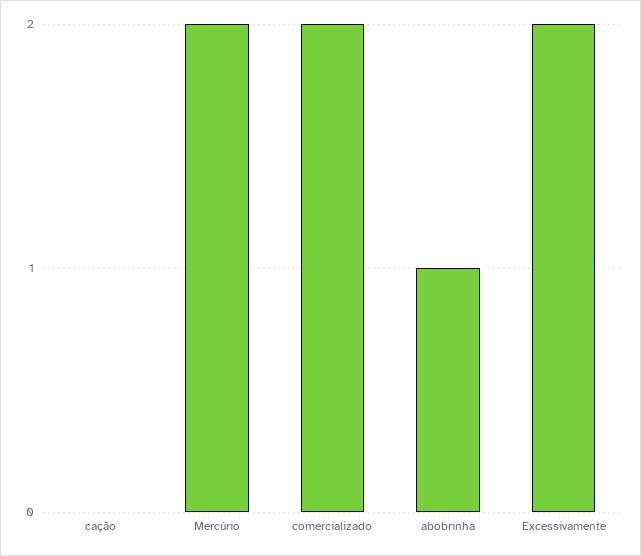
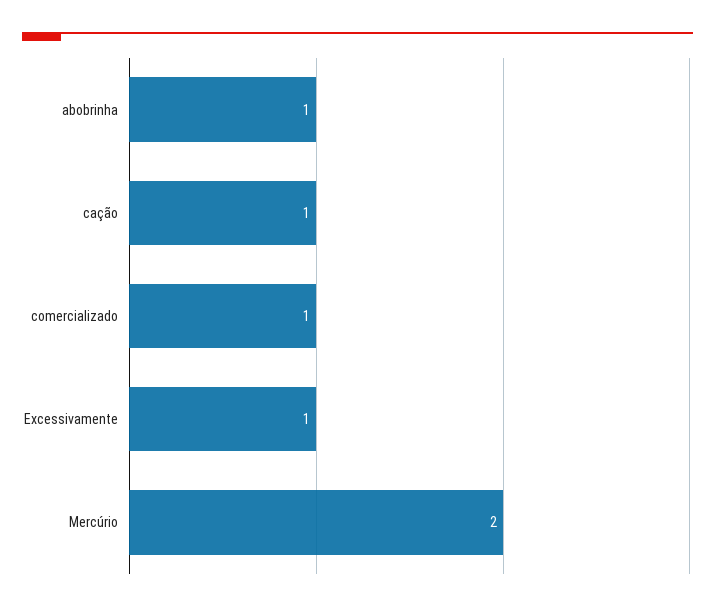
  {
-   "cação": 0,
+   "cação": 1,
    "Mercúrio": 2,
-   "comercializado": 2,
+   "comercializado": 1,
    "abobrinha": 1,
-   "Excessivamente": 2
+   "Excessivamente": 1
  }

